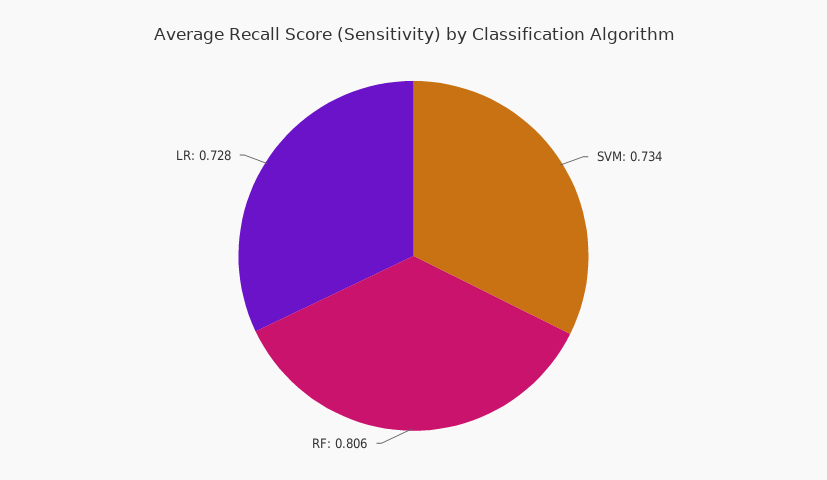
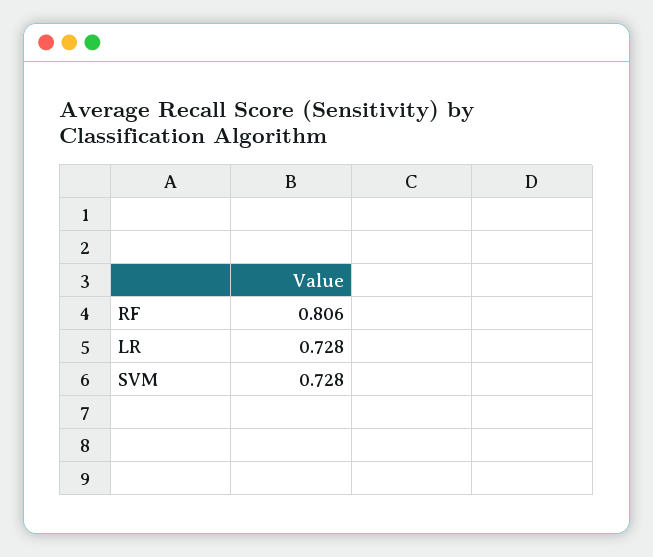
  {
-   "SVM": 0.734,
+   "SVM": 0.728,
    "RF": 0.806,
    "LR": 0.728
  }

